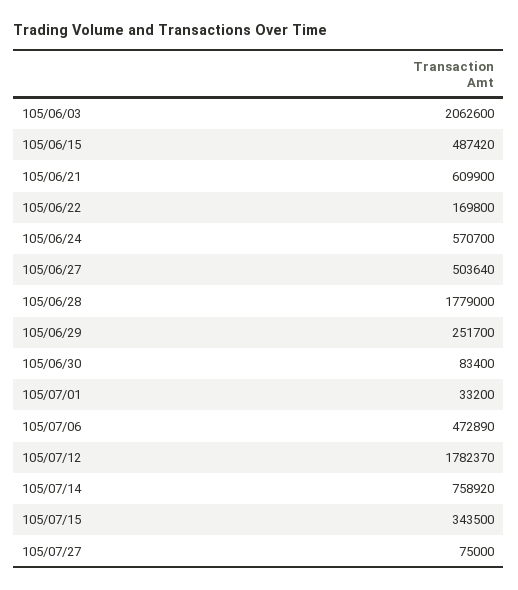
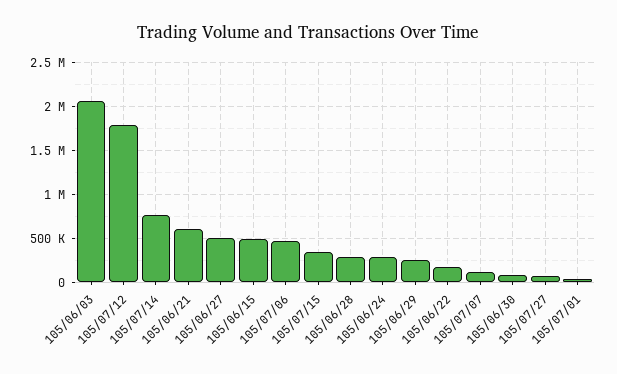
  {
    "105/06/03": 2062600,
    "105/06/15": 487420,
    "105/06/21": 609900,
    "105/06/22": 169800,
-   "105/06/24": 570700,
+   "105/06/24": 300000,
    "105/06/27": 503640,
-   "105/06/28": 1779000,
+   "105/06/28": 300000,
    "105/06/29": 251700,
    "105/06/30": 83400,
    "105/07/01": 33200,
    "105/07/06": 472890,
    "105/07/12": 1782370,
    "105/07/14": 758920,
    "105/07/15": 343500,
-   "105/07/27": 75000
+   "105/07/27": 75000,
+   "105/07/07": 100000
  }

